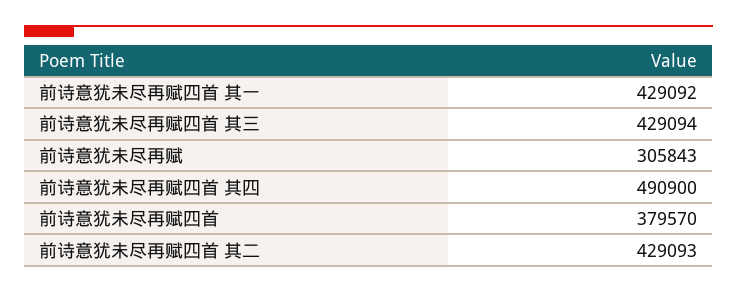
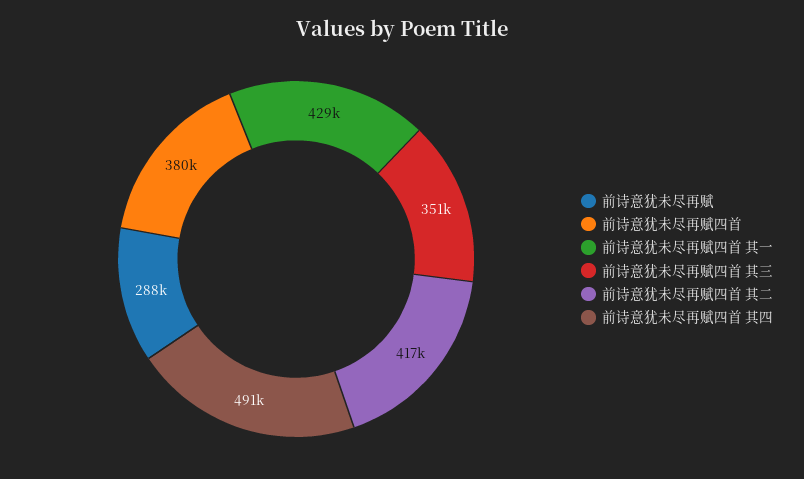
  {
    "前诗意犹未尽再赋四首 其一": 429092,
-   "前诗意犹未尽再赋四首 其三": 429094,
+   "前诗意犹未尽再赋四首 其三": 351000,
-   "前诗意犹未尽再赋": 305843,
+   "前诗意犹未尽再赋": 288000,
    "前诗意犹未尽再赋四首 其四": 490900,
    "前诗意犹未尽再赋四首": 379570,
-   "前诗意犹未尽再赋四首 其二": 429093
+   "前诗意犹未尽再赋四首 其二": 417000
  }

